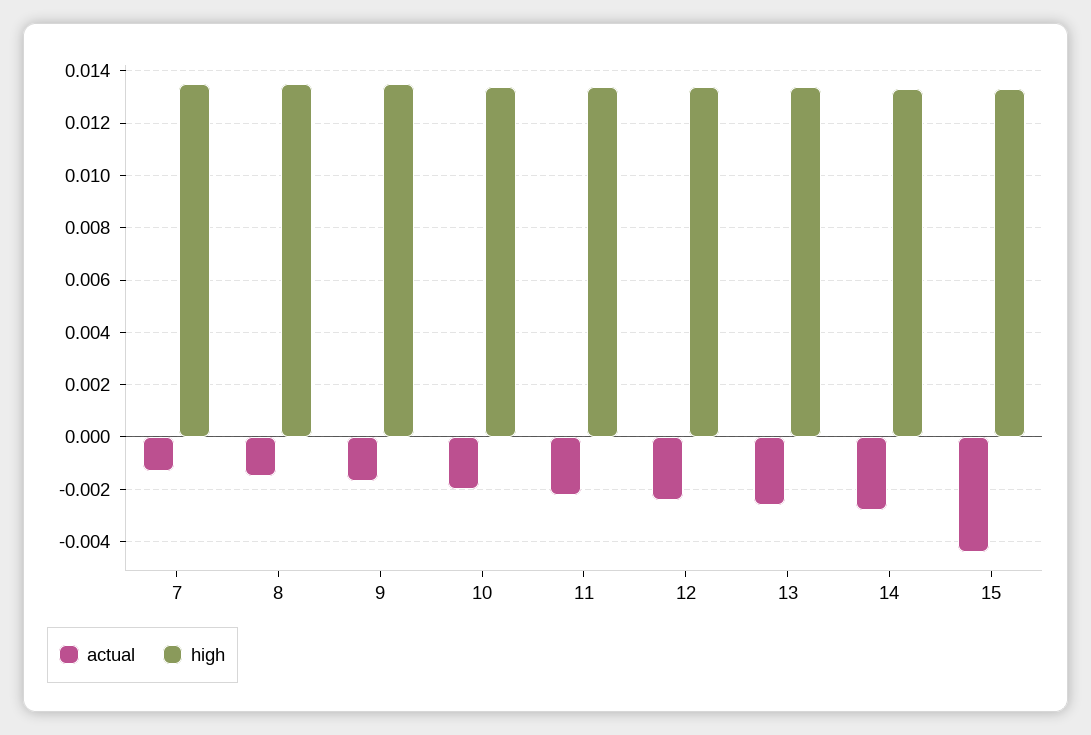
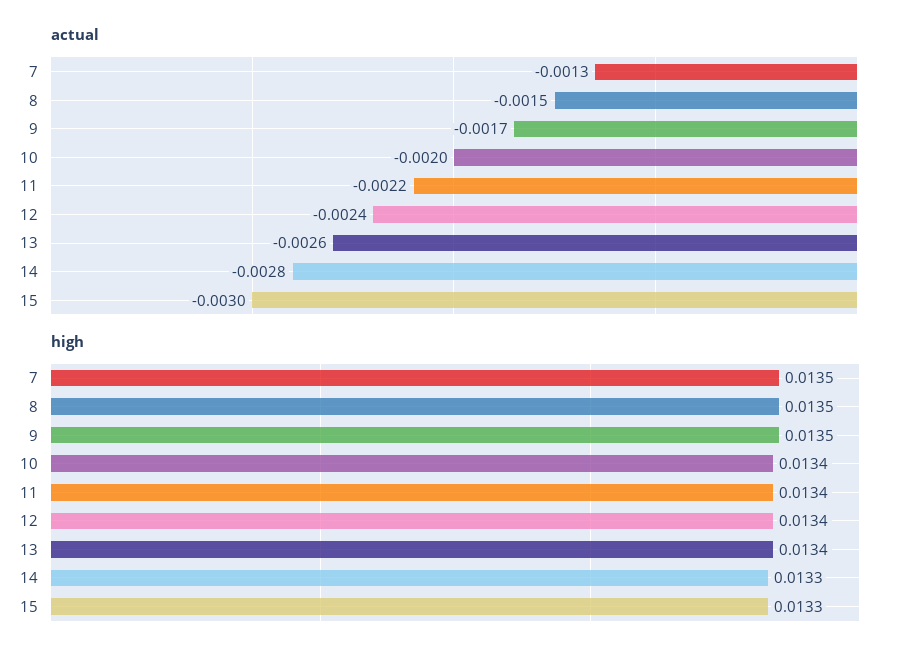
  {
    "actual": {
      "7": -0.0013,
      "8": -0.0015,
      "9": -0.0017,
      "10": -0.002,
      "11": -0.0022,
      "12": -0.0024,
      "13": -0.0026,
      "14": -0.0028,
-     "15": -0.0045
+     "15": -0.003
    },
    "high": {
      "7": 0.0135,
      "8": 0.0135,
      "9": 0.0135,
      "10": 0.0134,
      "11": 0.0134,
      "12": 0.0134,
      "13": 0.0134,
      "14": 0.0133,
      "15": 0.0133
    }
  }

